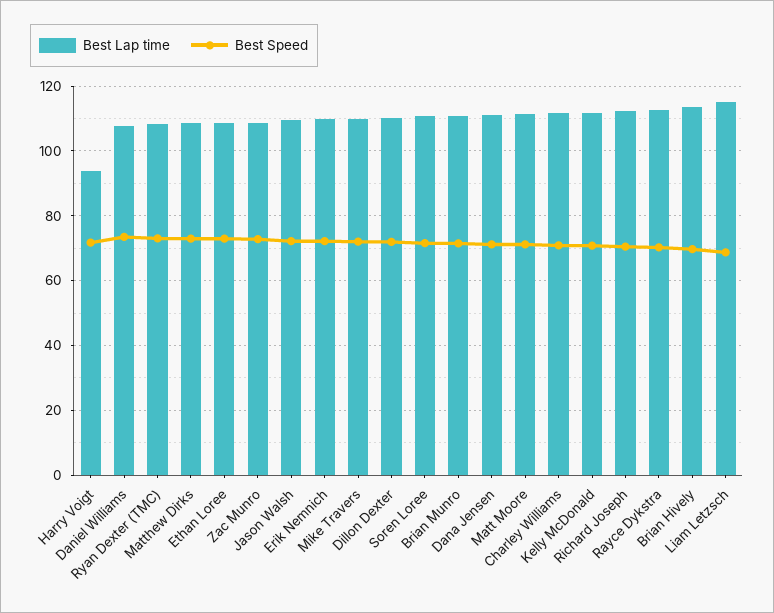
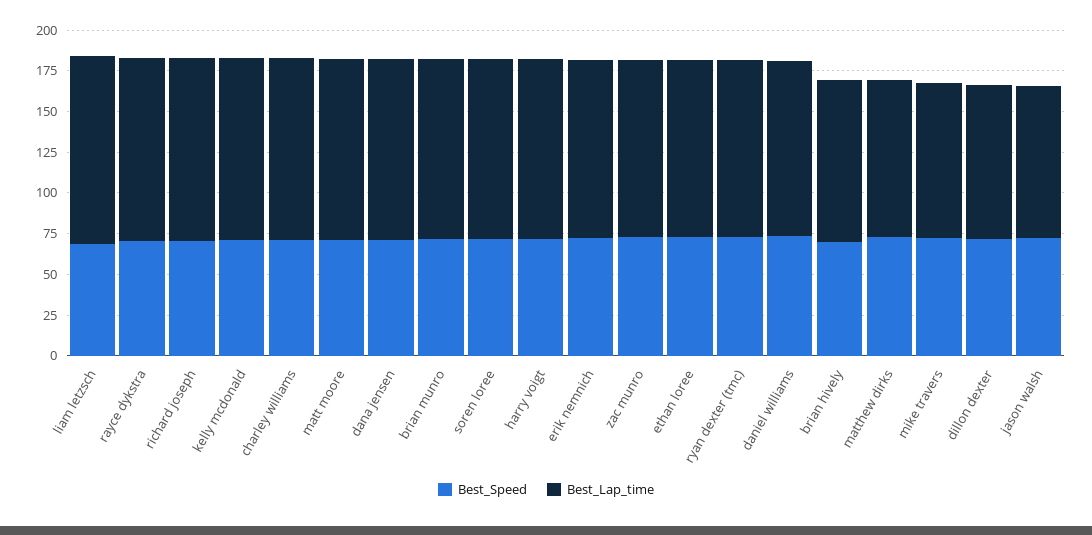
  {
    "Best Lap time": {
-     "Harry Voigt": 94,
+     "Harry Voigt": 110,
      "Daniel Williams": 108,
      "Ryan Dexter (TMC)": 108,
-     "Matthew Dirks": 108,
+     "Matthew Dirks": 95,
      "Ethan Loree": 108,
      "Zac Munro": 108,
-     "Jason Walsh": 110,
+     "Jason Walsh": 95,
      "Erik Nemnich": 110,
-     "Mike Travers": 110,
+     "Mike Travers": 95,
-     "Dillon Dexter": 110,
+     "Dillon Dexter": 95,
      "Soren Loree": 110,
      "Brian Munro": 110,
      "Dana Jensen": 112,
      "Matt Moore": 112,
      "Charley Williams": 112,
      "Kelly McDonald": 112,
      "Richard Joseph": 112,
      "Rayce Dykstra": 112,
-     "Brian Hively": 114,
+     "Brian Hively": 100,
      "Liam Letzsch": 116
    },
    "Best Speed": {
      "Harry Voigt": 72,
      "Daniel Williams": 74,
      "Ryan Dexter (TMC)": 74,
      "Matthew Dirks": 72,
      "Ethan Loree": 72,
      "Zac Munro": 72,
      "Jason Walsh": 72,
      "Erik Nemnich": 72,
      "Mike Travers": 72,
      "Dillon Dexter": 72,
      "Soren Loree": 72,
      "Brian Munro": 72,
      "Dana Jensen": 72,
      "Matt Moore": 72,
      "Charley Williams": 70,
      "Kelly McDonald": 70,
      "Richard Joseph": 70,
      "Rayce Dykstra": 70,
      "Brian Hively": 70,
      "Liam Letzsch": 68
    }
  }

